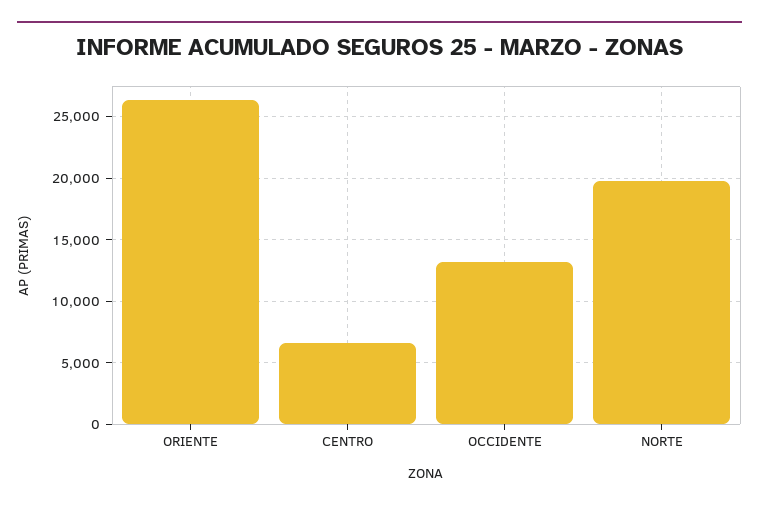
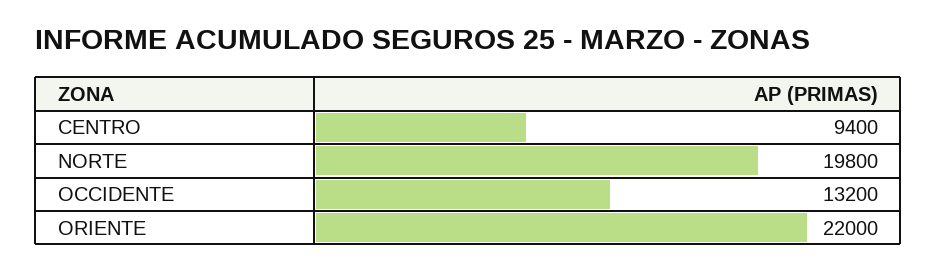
  {
-   "ORIENTE": 26500,
+   "ORIENTE": 22000,
-   "CENTRO": 6500,
+   "CENTRO": 9400,
    "OCCIDENTE": 13200,
    "NORTE": 19800
  }

